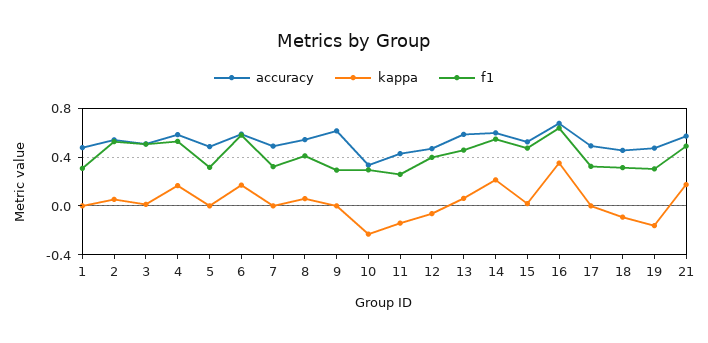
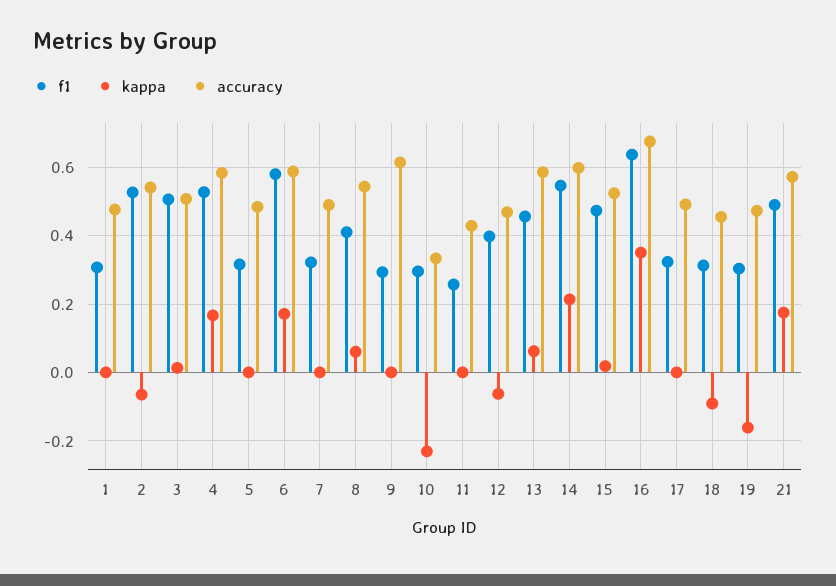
  {
    "accuracy": {
      "1": 0.48,
      "2": 0.54,
      "3": 0.5,
      "4": 0.58,
      "5": 0.48,
      "6": 0.58,
      "7": 0.48,
      "8": 0.54,
      "9": 0.62,
      "10": 0.34,
      "11": 0.42,
      "12": 0.46,
      "13": 0.58,
      "14": 0.6,
      "15": 0.52,
      "16": 0.68,
      "17": 0.5,
      "18": 0.46,
      "19": 0.48,
      "21": 0.58
    },
    "kappa": {
      "1": 0,
-     "2": 0.05,
+     "2": -0.06,
      "3": 0.02,
      "4": 0.16,
      "5": 0,
      "6": 0.18,
      "7": 0,
      "8": 0.06,
      "9": 0,
      "10": -0.24,
-     "11": -0.15,
+     "11": 0,
      "12": -0.06,
      "13": 0.06,
      "14": 0.22,
      "15": 0.02,
      "16": 0.36,
      "17": 0,
      "18": -0.1,
      "19": -0.16,
      "21": 0.18
    },
    "f1": {
      "1": 0.3,
      "2": 0.52,
      "3": 0.5,
      "4": 0.52,
      "5": 0.32,
      "6": 0.58,
      "7": 0.32,
      "8": 0.42,
      "9": 0.3,
      "10": 0.3,
      "11": 0.26,
      "12": 0.4,
      "13": 0.46,
      "14": 0.54,
      "15": 0.48,
      "16": 0.64,
      "17": 0.32,
      "18": 0.32,
      "19": 0.3,
      "21": 0.48
    }
  }

